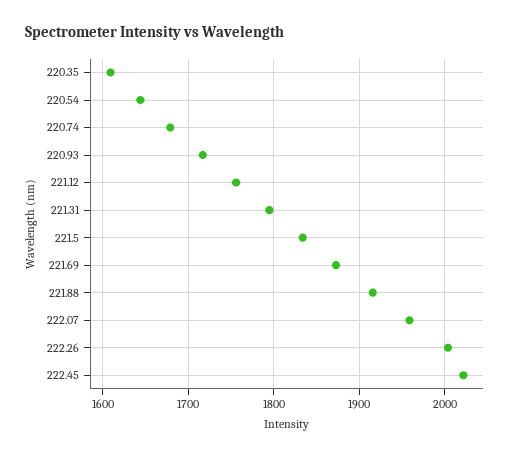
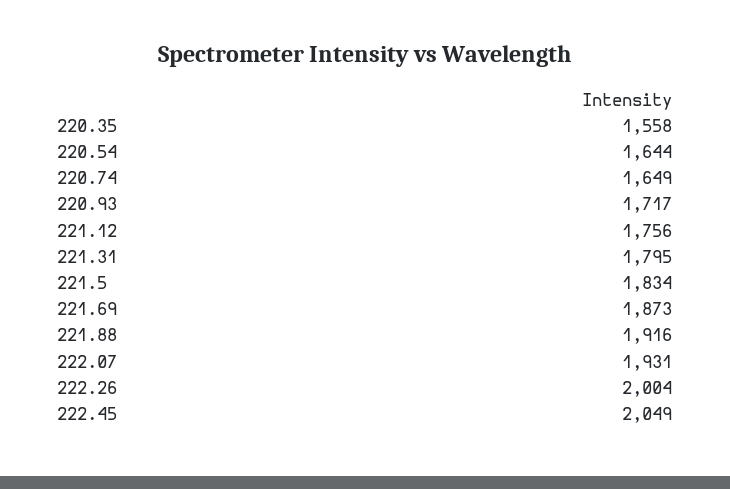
  {
-   "220.35": 1610,
+   "220.35": 1558,
    "220.54": 1644,
-   "220.74": 1680,
+   "220.74": 1649,
    "220.93": 1717,
    "221.12": 1756,
    "221.31": 1795,
    "221.5": 1834,
    "221.69": 1873,
    "221.88": 1916,
-   "222.07": 1960,
+   "222.07": 1931,
    "222.26": 2004,
-   "222.45": 2020
+   "222.45": 2049
  }

